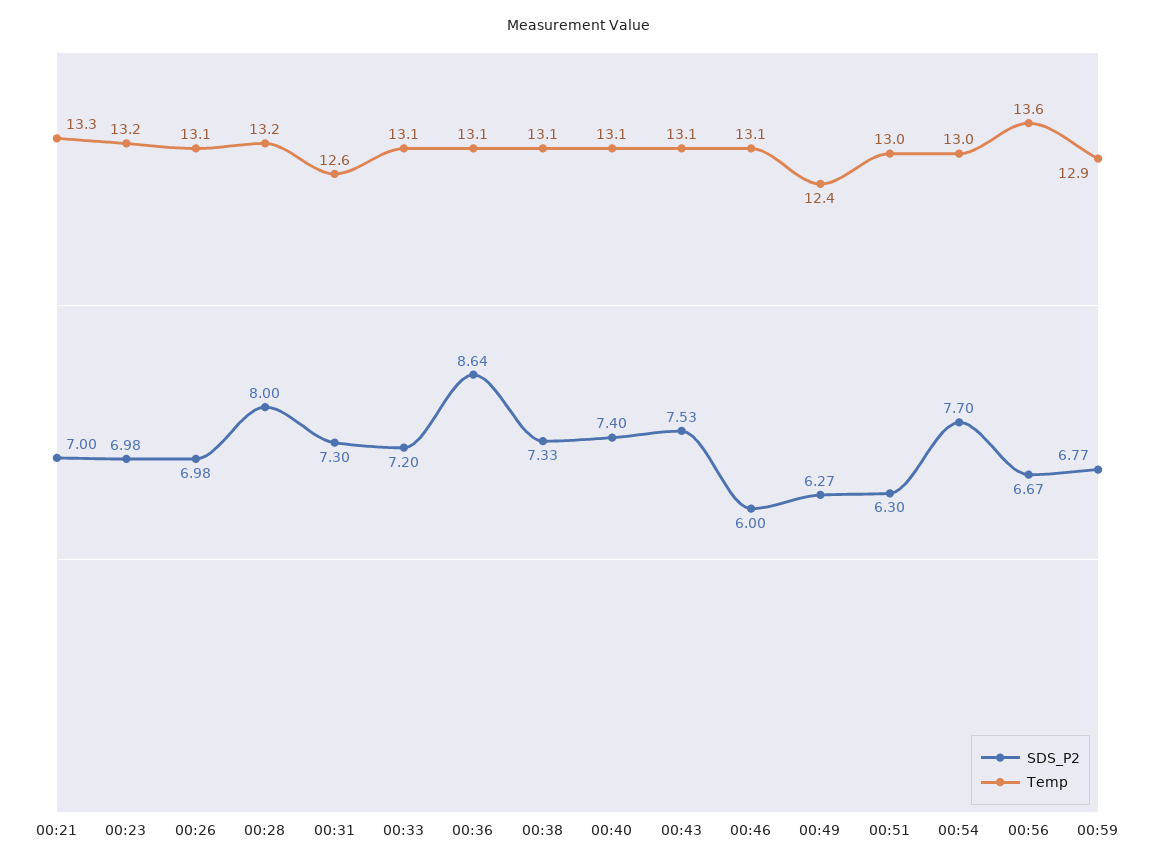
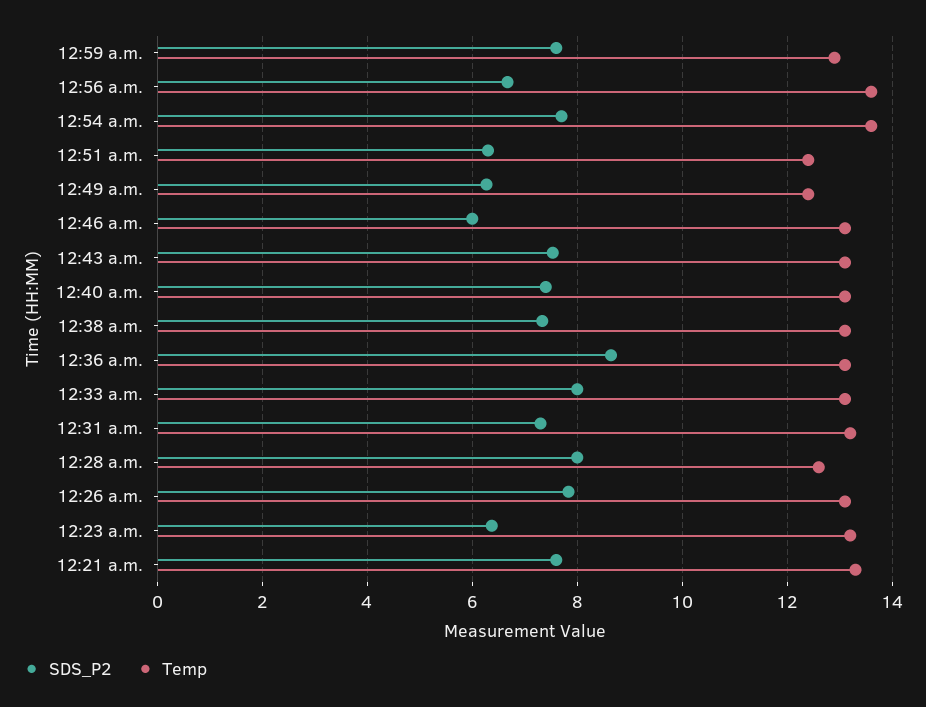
  {
    "SDS_P2": {
-     "00:21": 7,
+     "00:21": 7.6,
-     "00:23": 6.98,
+     "00:23": 6.4,
-     "00:26": 6.98,
+     "00:26": 7.8,
      "00:28": 8,
      "00:31": 7.3,
-     "00:33": 7.2,
+     "00:33": 8,
      "00:36": 8.64,
      "00:38": 7.33,
      "00:40": 7.4,
      "00:43": 7.53,
      "00:46": 6,
      "00:49": 6.27,
      "00:51": 6.3,
      "00:54": 7.7,
      "00:56": 6.67,
-     "00:59": 6.77
+     "00:59": 7.6
    },
    "Temp": {
      "00:21": 13.3,
      "00:23": 13.2,
      "00:26": 13.1,
-     "00:28": 13.2,
+     "00:28": 12.6,
-     "00:31": 12.6,
+     "00:31": 13.2,
      "00:33": 13.1,
      "00:36": 13.1,
      "00:38": 13.1,
      "00:40": 13.1,
      "00:43": 13.1,
      "00:46": 13.1,
      "00:49": 12.4,
-     "00:51": 13,
+     "00:51": 12.4,
-     "00:54": 13,
+     "00:54": 13.6,
      "00:56": 13.6,
      "00:59": 12.9
    }
  }

